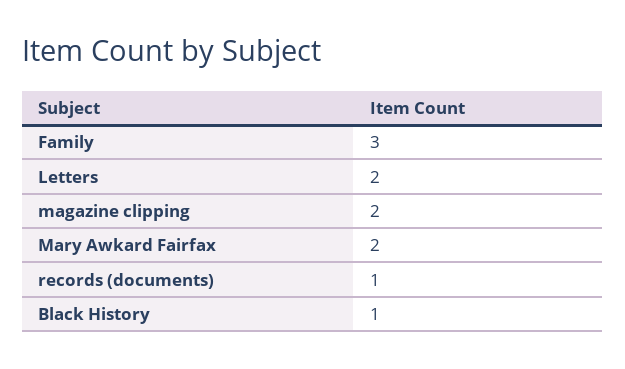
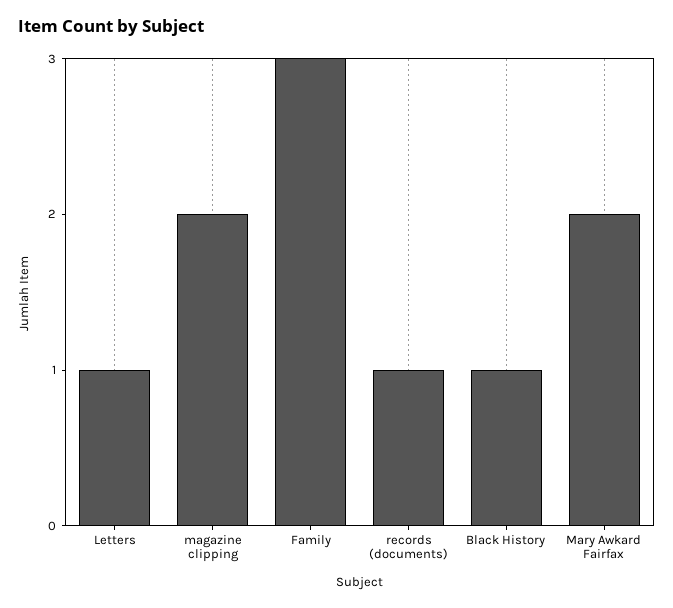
  {
    "Family": 3,
-   "Letters": 2,
+   "Letters": 1,
    "magazine clipping": 2,
    "Mary Awkard Fairfax": 2,
    "records (documents)": 1,
    "Black History": 1
  }

